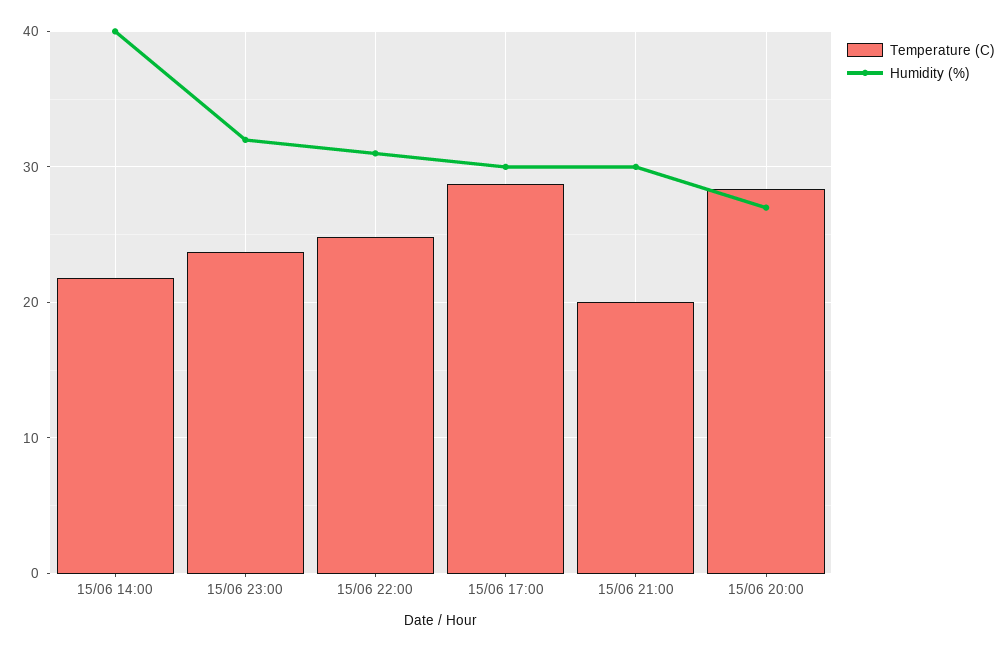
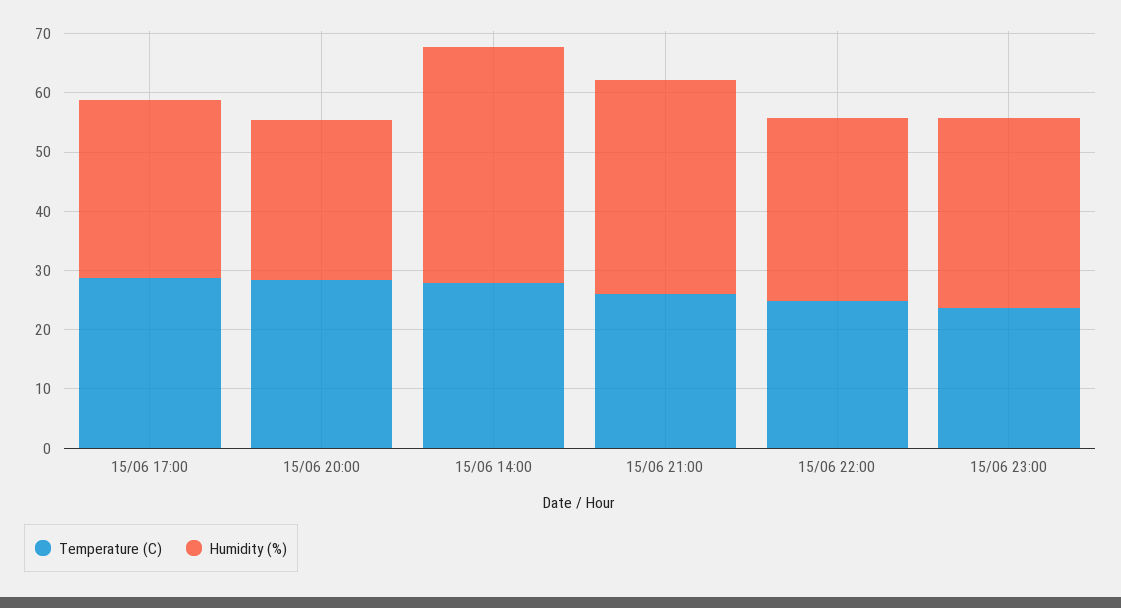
  {
    "Temperature (C)": {
-     "15/06 14:00": 22,
+     "15/06 14:00": 28,
      "15/06 23:00": 24,
      "15/06 22:00": 25,
      "15/06 17:00": 29,
-     "15/06 21:00": 20,
+     "15/06 21:00": 26,
      "15/06 20:00": 28
    },
    "Humidity (%)": {
      "15/06 14:00": 40,
      "15/06 23:00": 32,
      "15/06 22:00": 31,
      "15/06 17:00": 30,
-     "15/06 21:00": 30,
+     "15/06 21:00": 36,
      "15/06 20:00": 27
    }
  }

